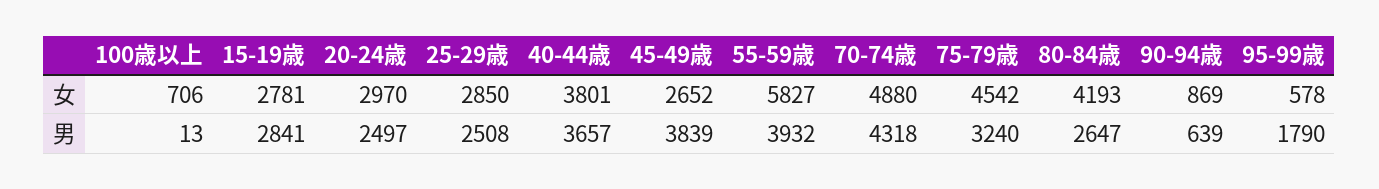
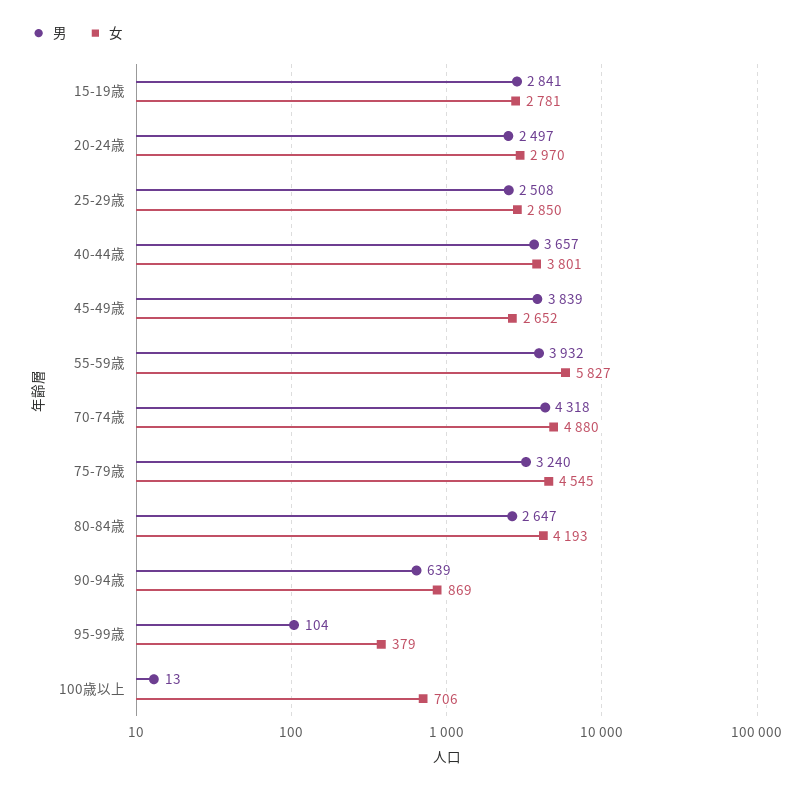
  {
    "女": {
      "100歳以上": 706,
      "15-19歳": 2781,
      "20-24歳": 2970,
      "25-29歳": 2850,
      "40-44歳": 3801,
      "45-49歳": 2652,
      "55-59歳": 5827,
      "70-74歳": 4880,
-     "75-79歳": 4542,
+     "75-79歳": 4545,
      "80-84歳": 4193,
      "90-94歳": 869,
-     "95-99歳": 578
+     "95-99歳": 379
    },
    "男": {
      "100歳以上": 13,
      "15-19歳": 2841,
      "20-24歳": 2497,
      "25-29歳": 2508,
      "40-44歳": 3657,
      "45-49歳": 3839,
      "55-59歳": 3932,
      "70-74歳": 4318,
      "75-79歳": 3240,
      "80-84歳": 2647,
      "90-94歳": 639,
-     "95-99歳": 1790
+     "95-99歳": 104
    }
  }

